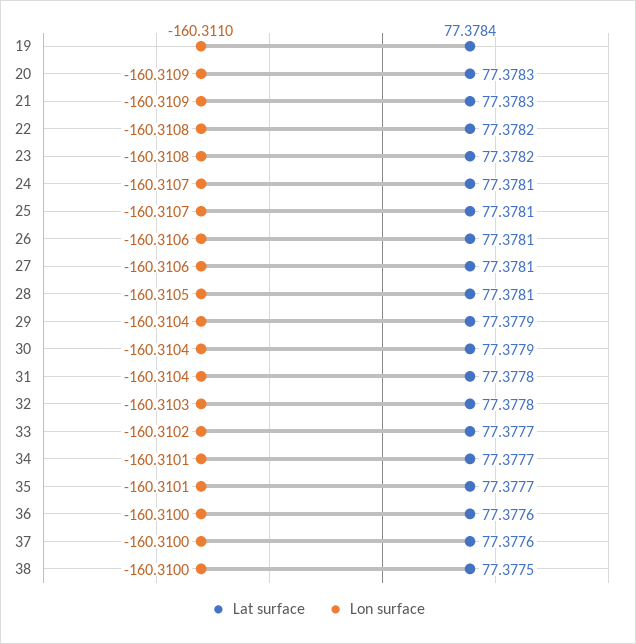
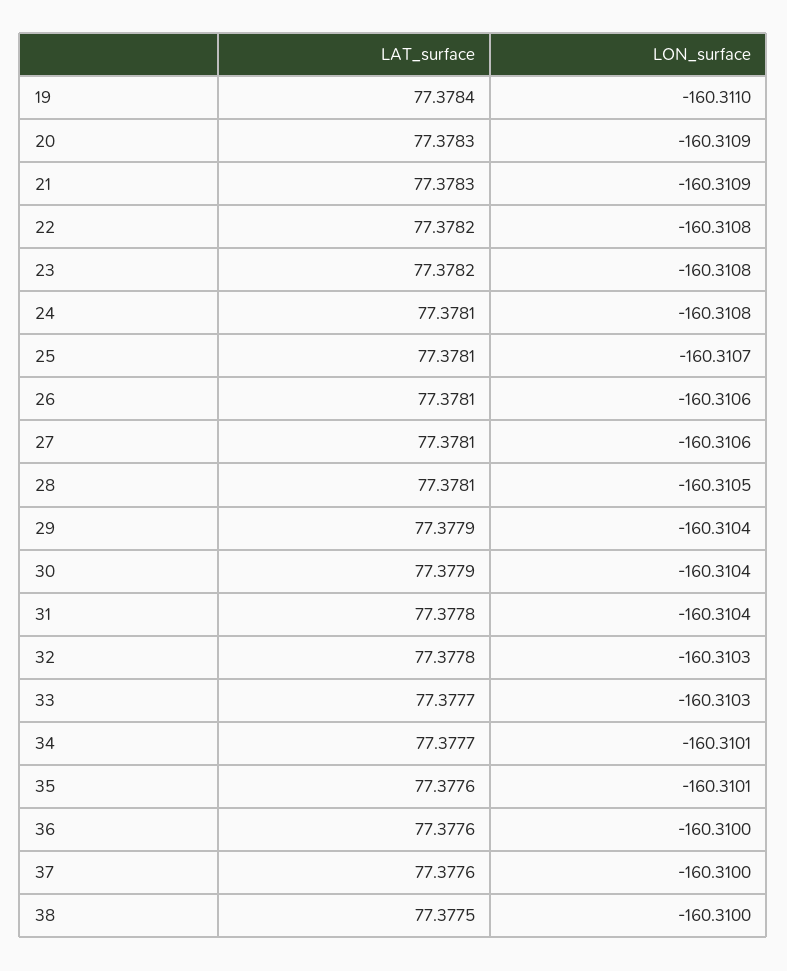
  {
    "Lat surface": {
      "19": 77.3784,
      "20": 77.3783,
      "21": 77.3783,
      "22": 77.3782,
      "23": 77.3782,
      "24": 77.3781,
      "25": 77.3781,
      "26": 77.3781,
      "27": 77.3781,
      "28": 77.3781,
      "29": 77.3779,
      "30": 77.3779,
      "31": 77.3778,
      "32": 77.3778,
      "33": 77.3777,
      "34": 77.3777,
-     "35": 77.3777,
+     "35": 77.3776,
      "36": 77.3776,
      "37": 77.3776,
      "38": 77.3775
    },
    "Lon surface": {
      "19": -160.311,
      "20": -160.3109,
      "21": -160.3109,
      "22": -160.3108,
      "23": -160.3108,
-     "24": -160.3107,
+     "24": -160.3108,
      "25": -160.3107,
      "26": -160.3106,
      "27": -160.3106,
      "28": -160.3105,
      "29": -160.3104,
      "30": -160.3104,
      "31": -160.3104,
      "32": -160.3103,
-     "33": -160.3102,
+     "33": -160.3103,
      "34": -160.3101,
      "35": -160.3101,
      "36": -160.31,
      "37": -160.31,
      "38": -160.31
    }
  }

